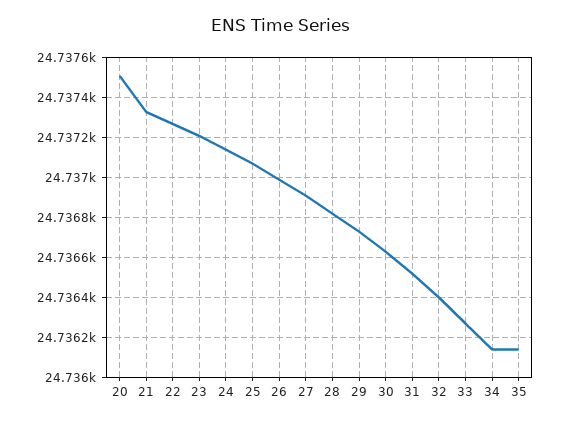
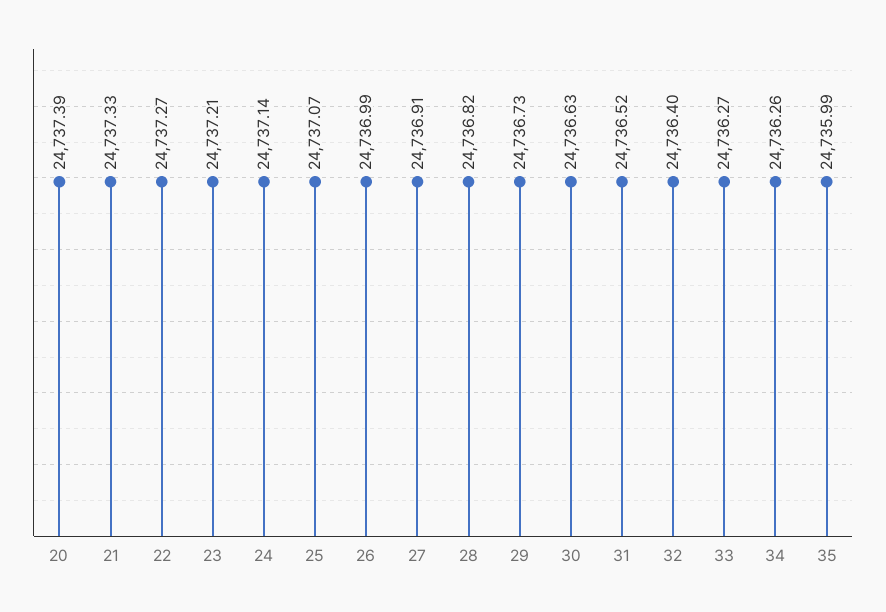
  {
-   "20": 24737.5,
+   "20": 24737.39,
    "21": 24737.33,
    "22": 24737.27,
    "23": 24737.21,
    "24": 24737.14,
    "25": 24737.07,
    "26": 24736.99,
    "27": 24736.91,
    "28": 24736.82,
    "29": 24736.73,
    "30": 24736.63,
    "31": 24736.52,
    "32": 24736.4,
    "33": 24736.27,
-   "34": 24736.15,
+   "34": 24736.26,
-   "35": 24736.15
+   "35": 24735.99
  }

